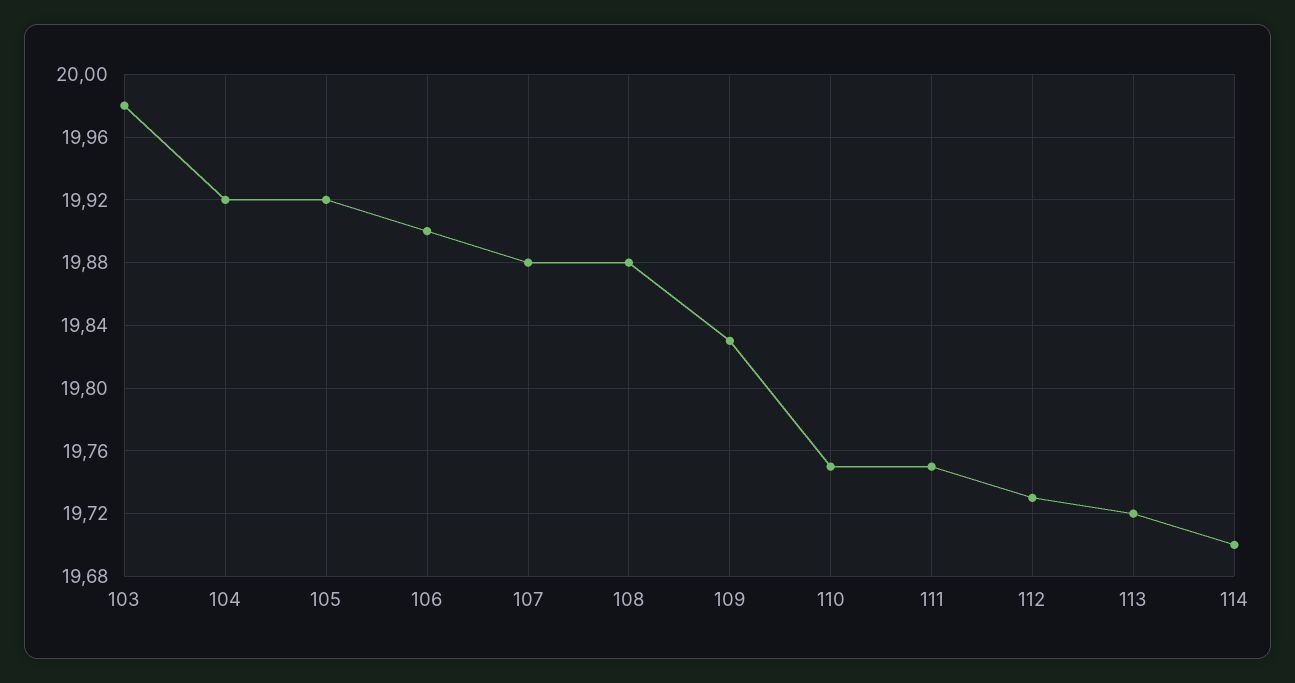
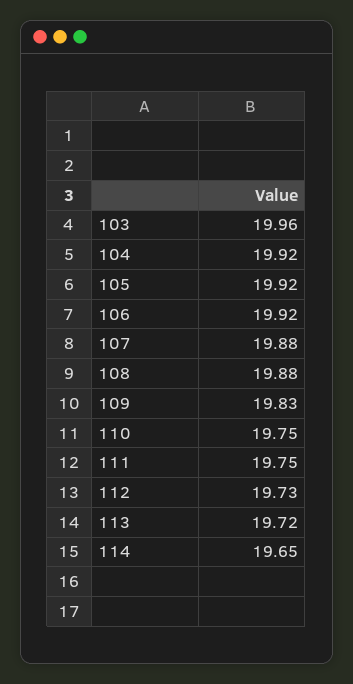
  {
-   "103": 19.98,
+   "103": 19.96,
    "104": 19.92,
    "105": 19.92,
-   "106": 19.9,
+   "106": 19.92,
    "107": 19.88,
    "108": 19.88,
    "109": 19.83,
    "110": 19.75,
    "111": 19.75,
    "112": 19.73,
    "113": 19.72,
-   "114": 19.7
+   "114": 19.65
  }

